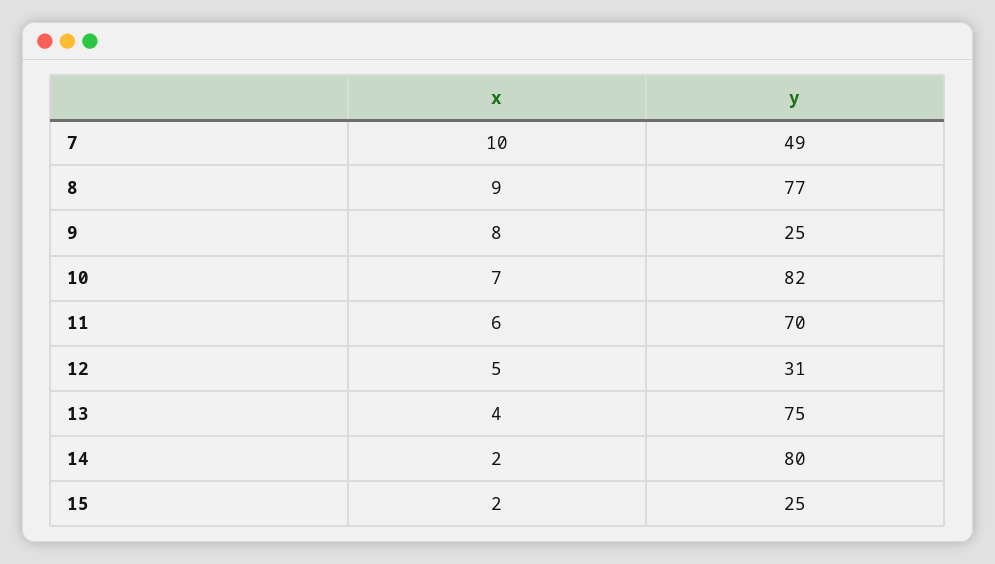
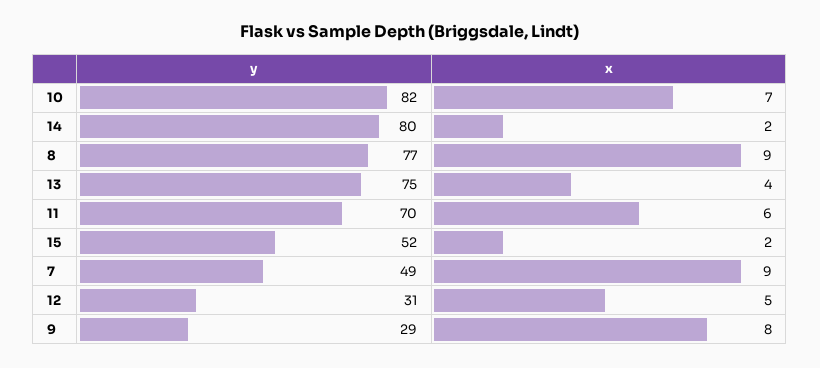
  {
    "x": {
-     "7": 10,
+     "7": 9,
      "8": 9,
      "9": 8,
      "10": 7,
      "11": 6,
      "12": 5,
      "13": 4,
      "14": 2,
      "15": 2
    },
    "y": {
      "7": 49,
      "8": 77,
-     "9": 25,
+     "9": 29,
      "10": 82,
      "11": 70,
      "12": 31,
      "13": 75,
      "14": 80,
-     "15": 25
+     "15": 52
    }
  }

